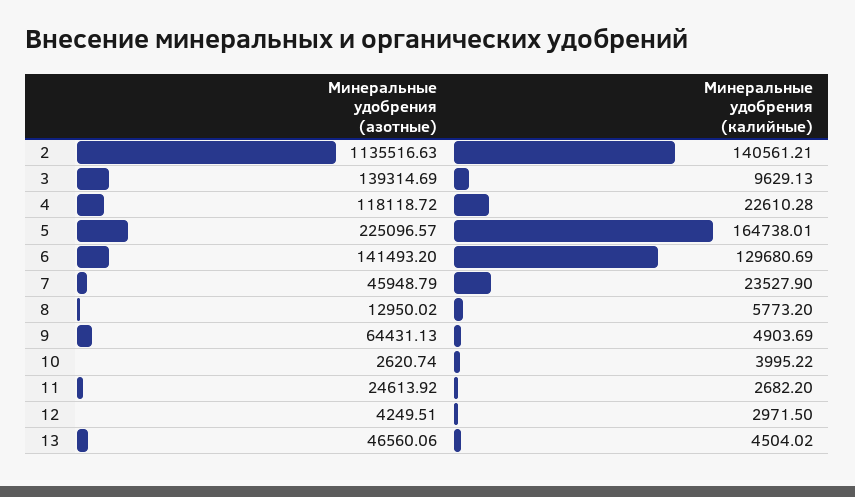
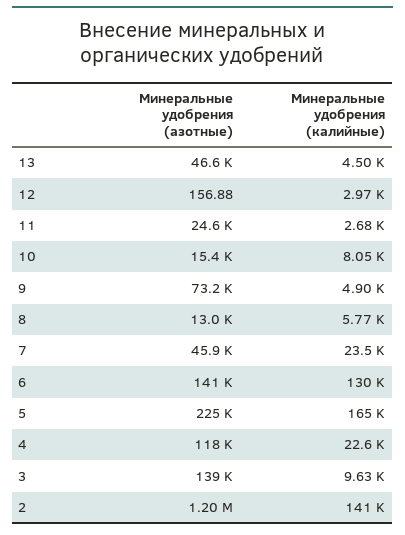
  {
    "Минеральные удобрения (азотные)": {
-     "2": 1135516.63,
+     "2": 1200000,
      "3": 139314.69,
      "4": 118118.72,
      "5": 225096.57,
      "6": 141493.2,
      "7": 45948.79,
      "8": 12950.02,
-     "9": 64431.13,
+     "9": 73200,
-     "10": 2620.74,
+     "10": 15400,
      "11": 24613.92,
-     "12": 4249.51,
+     "12": 156.88,
      "13": 46560.06
    },
    "Минеральные удобрения (калийные)": {
      "2": 140561.21,
      "3": 9629.13,
      "4": 22610.28,
      "5": 164738.01,
      "6": 129680.69,
      "7": 23527.9,
      "8": 5773.2,
      "9": 4903.69,
-     "10": 3995.22,
+     "10": 8050,
      "11": 2682.2,
      "12": 2971.5,
      "13": 4504.02
    }
  }

